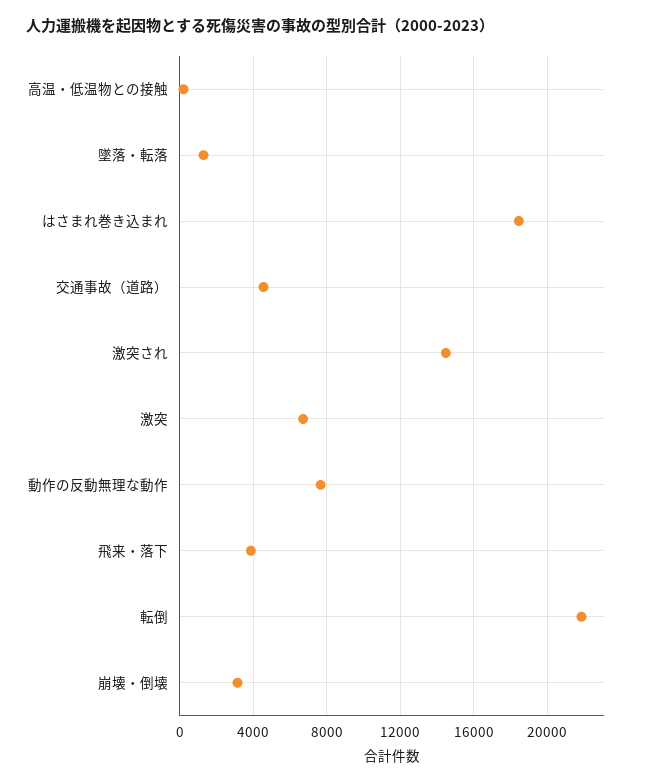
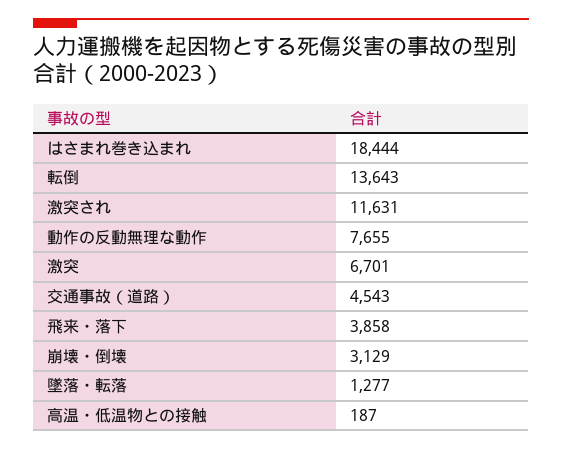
  {
    "高温・低温物との接触": 187,
    "墜落・転落": 1277,
    "はさまれ巻き込まれ": 18444,
    "交通事故（道路）": 4543,
-   "激突され": 14500,
+   "激突され": 11631,
    "激突": 6701,
    "動作の反動無理な動作": 7655,
    "飛来・落下": 3858,
-   "転倒": 22000,
+   "転倒": 13643,
    "崩壊・倒壊": 3129
  }

